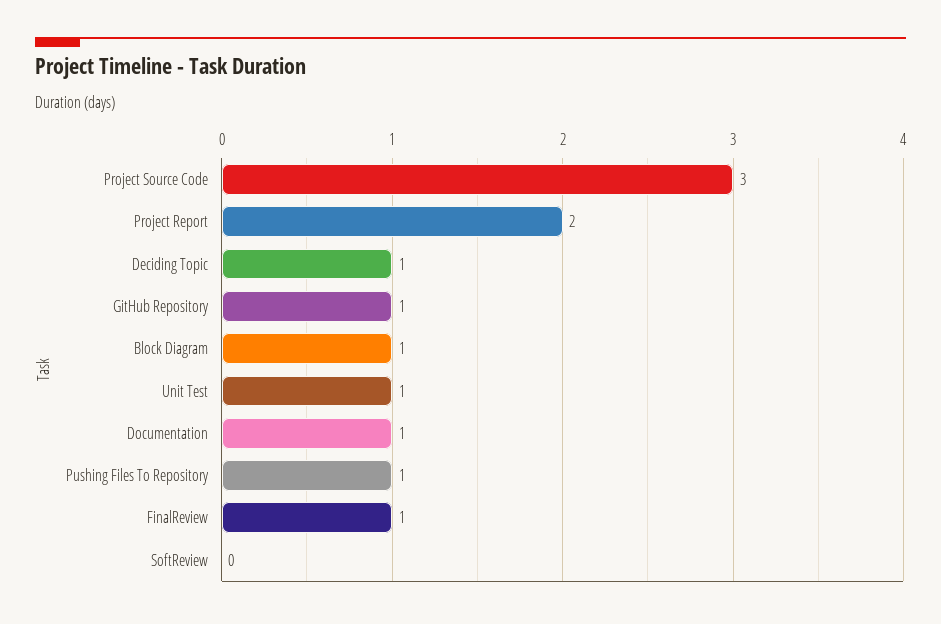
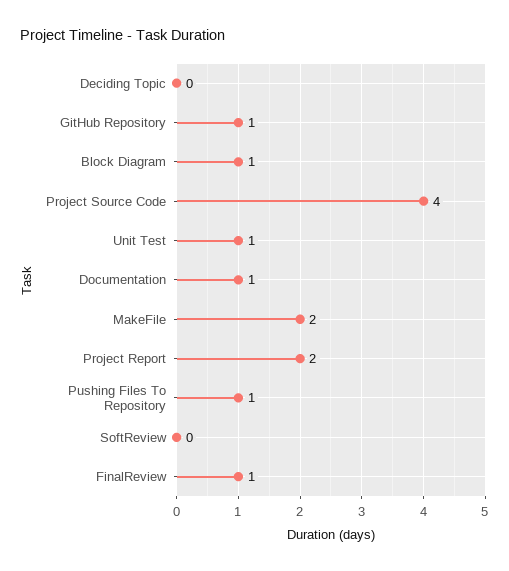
  {
-   "Project Source Code": 3,
+   "Project Source Code": 4,
    "Project Report": 2,
-   "Deciding Topic": 1,
+   "Deciding Topic": 0,
    "GitHub Repository": 1,
    "Block Diagram": 1,
    "Unit Test": 1,
    "Documentation": 1,
    "Pushing Files To Repository": 1,
    "FinalReview": 1,
-   "SoftReview": 0
+   "SoftReview": 0,
+   "MakeFile": 2
  }

